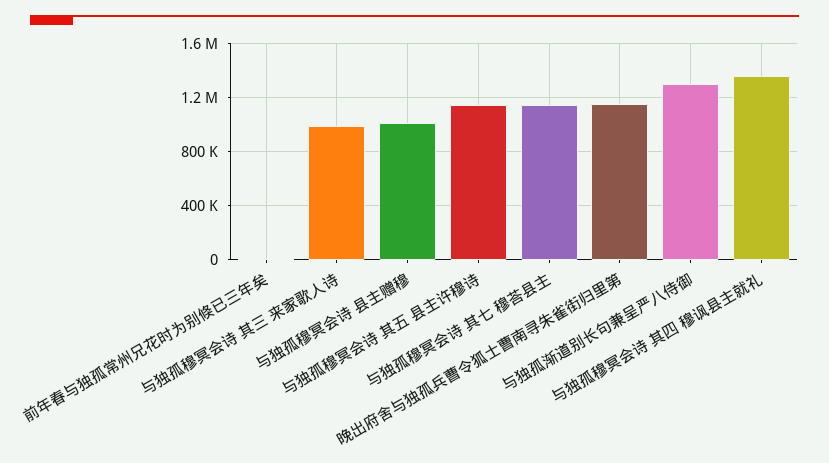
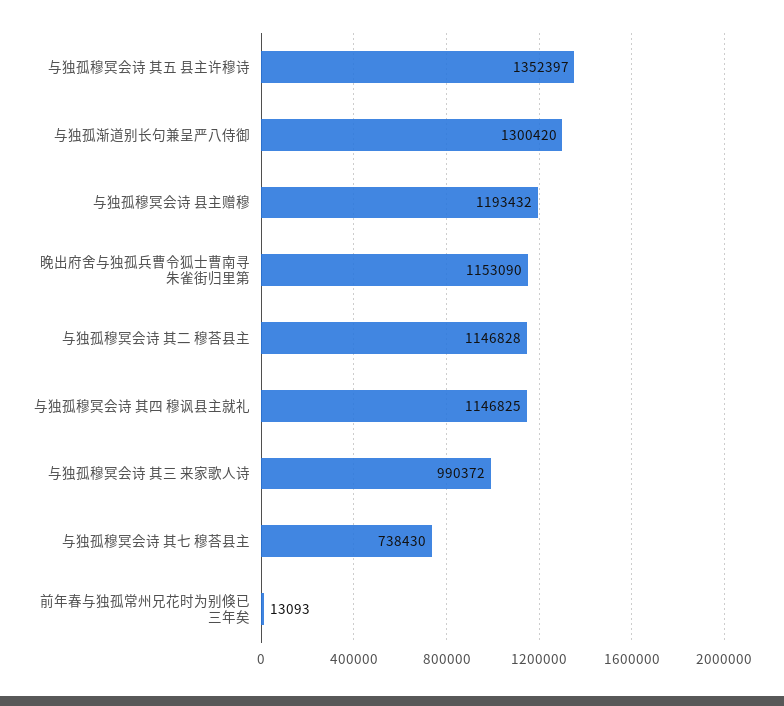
  {
    "前年春与独孤常州兄花时为别倏已三年矣": 13093,
    "与独孤穆冥会诗 其三 来家歌人诗": 990372,
-   "与独孤穆冥会诗 县主赠穆": 1000000,
+   "与独孤穆冥会诗 县主赠穆": 1193432,
-   "与独孤穆冥会诗 其五 县主许穆诗": 1150000,
+   "与独孤穆冥会诗 其五 县主许穆诗": 1352397,
-   "与独孤穆冥会诗 其七 穆荅县主": 1150000,
+   "与独孤穆冥会诗 其七 穆荅县主": 738430,
    "晚出府舍与独孤兵曹令狐士曹南寻朱雀街归里第": 1153090,
    "与独孤渐道别长句兼呈严八侍御": 1300420,
-   "与独孤穆冥会诗 其四 穆讽县主就礼": 1350000
+   "与独孤穆冥会诗 其四 穆讽县主就礼": 1146825,
+   "与独孤穆冥会诗 其二 穆荅县主": 1146828
  }

